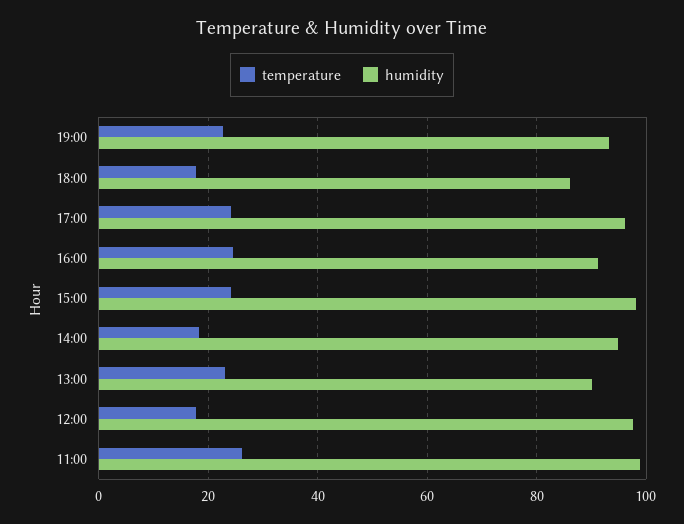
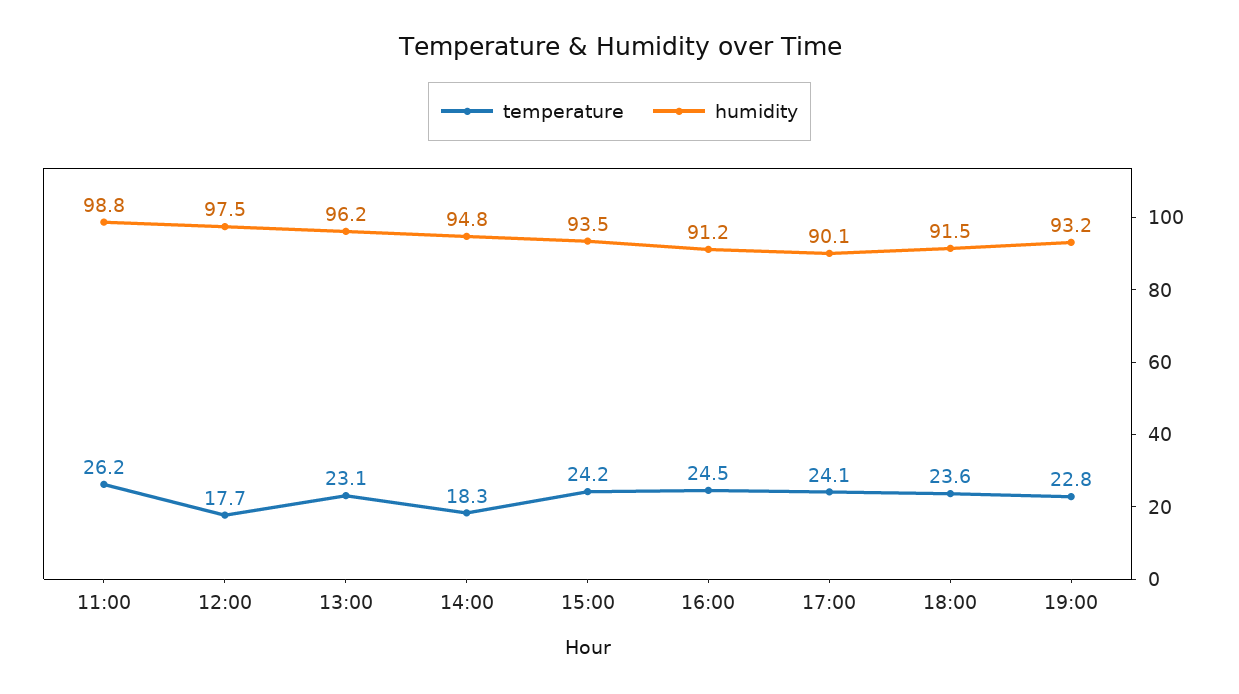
  {
    "temperature": {
      "19:00": 22.8,
-     "18:00": 18,
+     "18:00": 23.6,
      "17:00": 24.1,
      "16:00": 24.5,
      "15:00": 24.2,
      "14:00": 18.3,
      "13:00": 23.1,
      "12:00": 17.7,
      "11:00": 26.2
    },
    "humidity": {
      "19:00": 93.2,
-     "18:00": 86,
+     "18:00": 91.5,
-     "17:00": 96,
+     "17:00": 90.1,
      "16:00": 91.2,
-     "15:00": 98,
+     "15:00": 93.5,
      "14:00": 94.8,
-     "13:00": 90,
+     "13:00": 96.2,
      "12:00": 97.5,
      "11:00": 98.8
    }
  }

